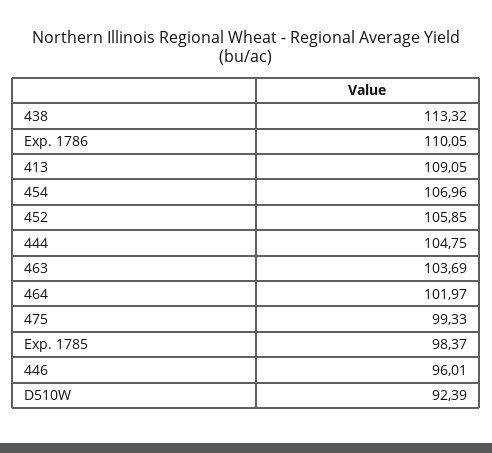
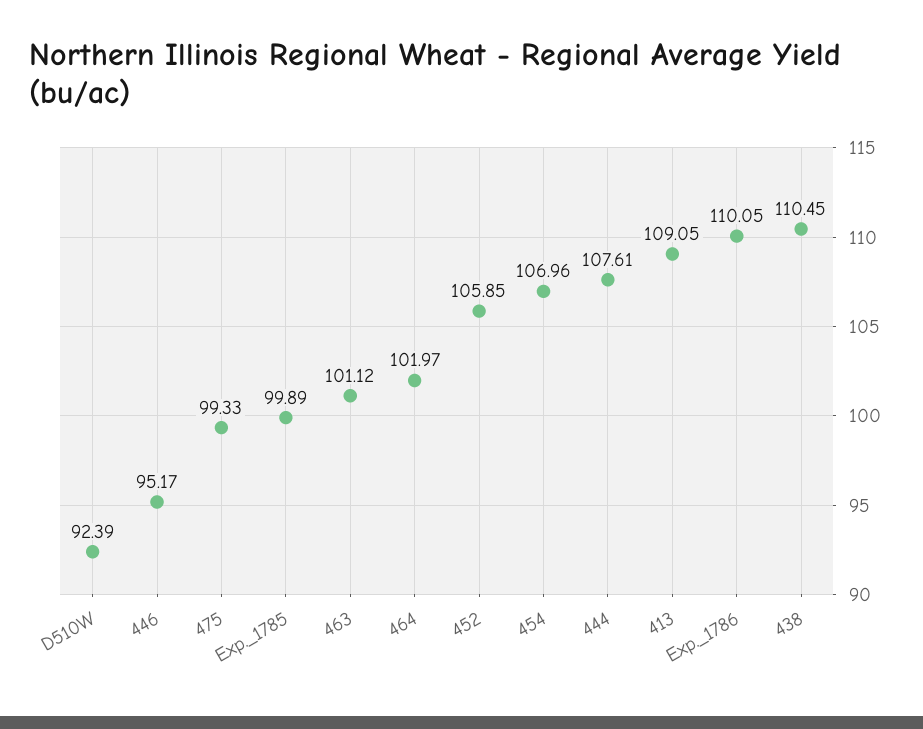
  {
-   "438": 113.32,
+   "438": 110.45,
    "Exp. 1786": 110.05,
    "413": 109.05,
    "454": 106.96,
    "452": 105.85,
-   "444": 104.75,
+   "444": 107.61,
-   "463": 103.69,
+   "463": 101.12,
    "464": 101.97,
    "475": 99.33,
-   "Exp. 1785": 98.37,
+   "Exp. 1785": 99.89,
-   "446": 96.01,
+   "446": 95.17,
    "D510W": 92.39
  }

